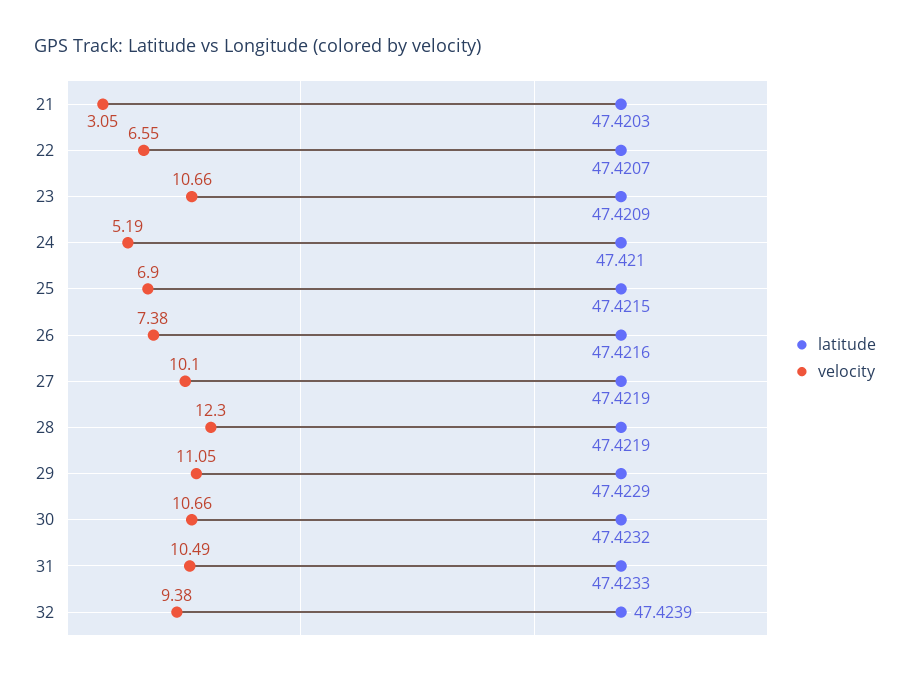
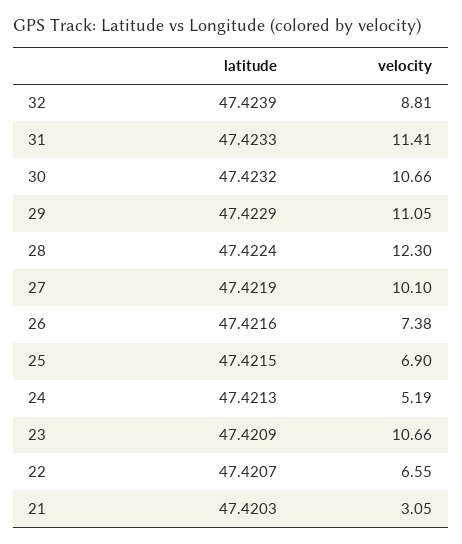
  {
    "latitude": {
      "21": 47.4203,
      "22": 47.4207,
      "23": 47.4209,
-     "24": 47.421,
+     "24": 47.4213,
      "25": 47.4215,
      "26": 47.4216,
      "27": 47.4219,
-     "28": 47.4219,
+     "28": 47.4224,
      "29": 47.4229,
      "30": 47.4232,
      "31": 47.4233,
      "32": 47.4239
    },
    "velocity": {
      "21": 3.05,
      "22": 6.55,
      "23": 10.66,
      "24": 5.19,
      "25": 6.9,
      "26": 7.38,
      "27": 10.1,
      "28": 12.3,
      "29": 11.05,
      "30": 10.66,
-     "31": 10.49,
+     "31": 11.41,
-     "32": 9.38
+     "32": 8.81
    }
  }

